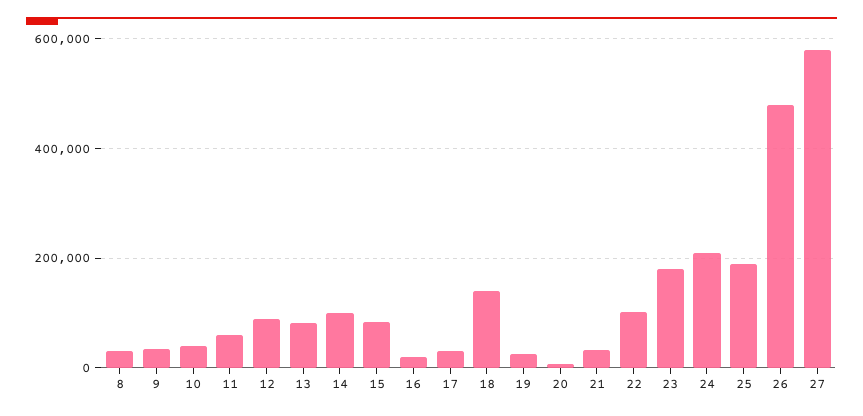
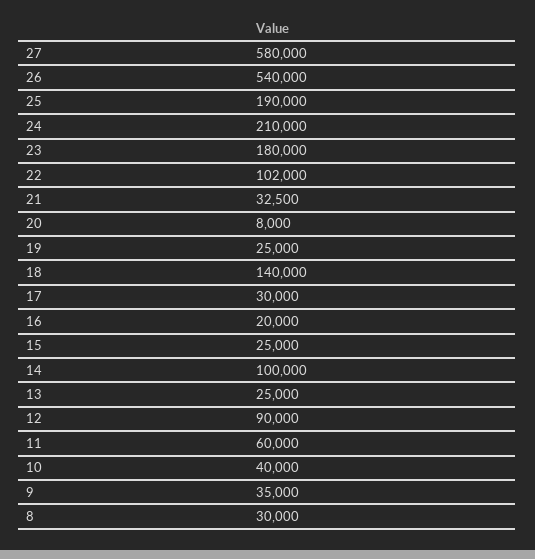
  {
    "8": 30000,
    "9": 35000,
    "10": 40000,
    "11": 60000,
    "12": 90000,
-   "13": 80000,
+   "13": 25000,
    "14": 100000,
-   "15": 80000,
+   "15": 25000,
    "16": 20000,
    "17": 30000,
    "18": 140000,
    "19": 25000,
    "20": 8000,
    "21": 32500,
    "22": 102000,
    "23": 180000,
    "24": 210000,
    "25": 190000,
-   "26": 480000,
+   "26": 540000,
    "27": 580000
  }

